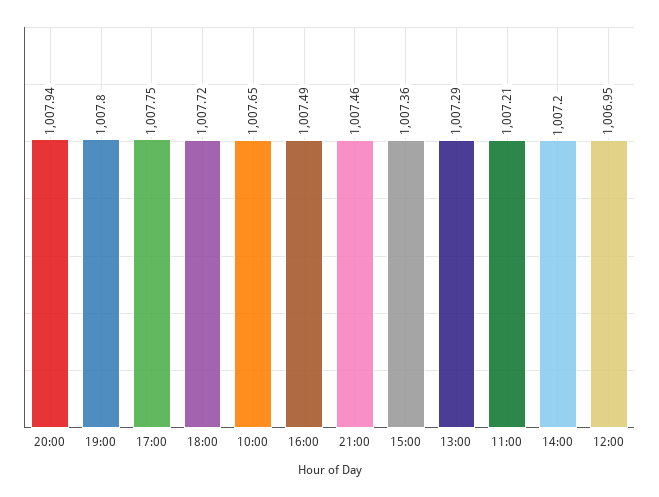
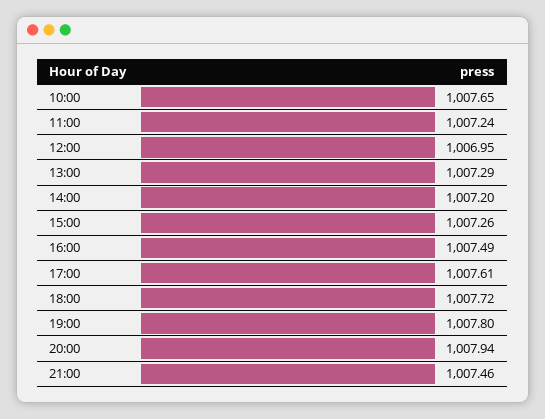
  {
    "20:00": 1007.94,
    "19:00": 1007.8,
-   "17:00": 1007.75,
+   "17:00": 1007.61,
    "18:00": 1007.72,
    "10:00": 1007.65,
    "16:00": 1007.49,
    "21:00": 1007.46,
-   "15:00": 1007.36,
+   "15:00": 1007.26,
    "13:00": 1007.29,
-   "11:00": 1007.21,
+   "11:00": 1007.24,
    "14:00": 1007.2,
    "12:00": 1006.95
  }

